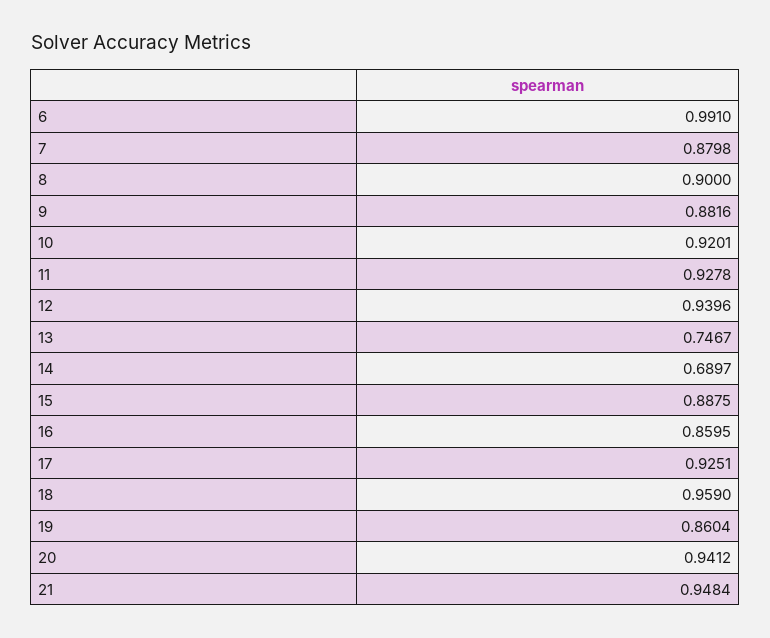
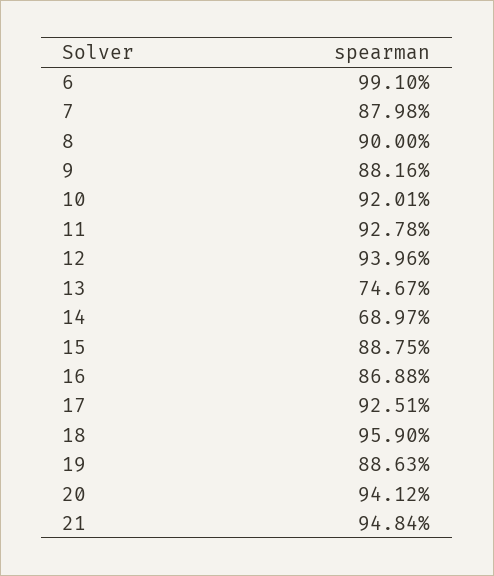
  {
    "6": 0.991,
    "7": 0.8798,
    "8": 0.9,
    "9": 0.8816,
    "10": 0.9201,
    "11": 0.9278,
    "12": 0.9396,
    "13": 0.7467,
    "14": 0.6897,
    "15": 0.8875,
-   "16": 0.8595,
+   "16": 0.8688,
    "17": 0.9251,
    "18": 0.959,
-   "19": 0.8604,
+   "19": 0.8863,
    "20": 0.9412,
    "21": 0.9484
  }

